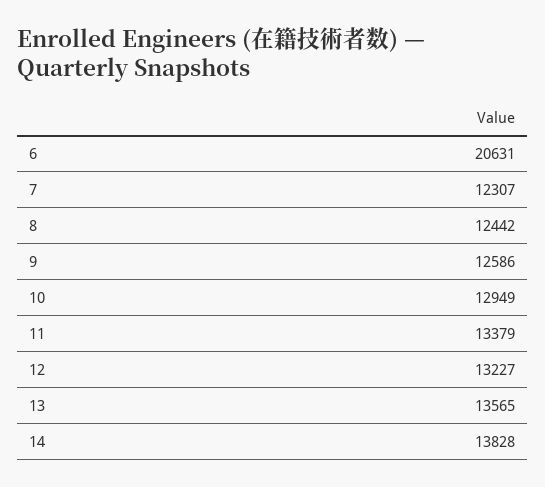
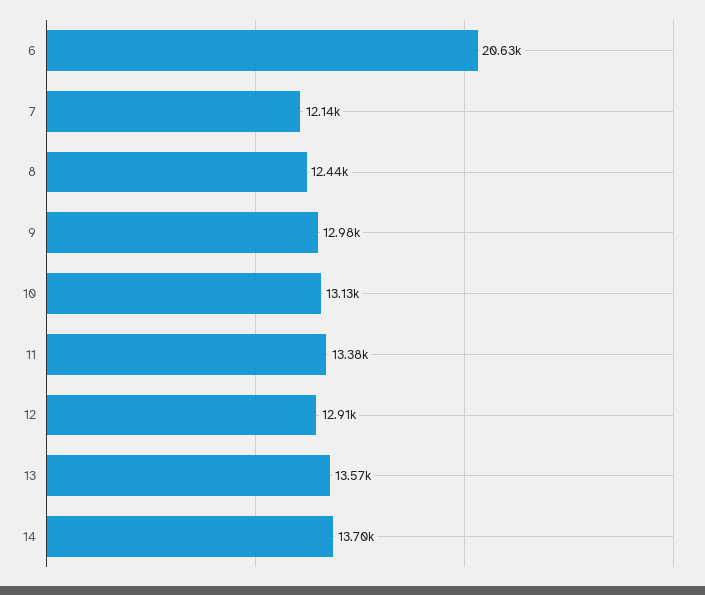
  {
    "6": 20631,
-   "7": 12307,
+   "7": 12140,
    "8": 12442,
-   "9": 12586,
+   "9": 12980,
-   "10": 12949,
+   "10": 13130,
    "11": 13379,
-   "12": 13227,
+   "12": 12910,
    "13": 13565,
-   "14": 13828
+   "14": 13700
  }

